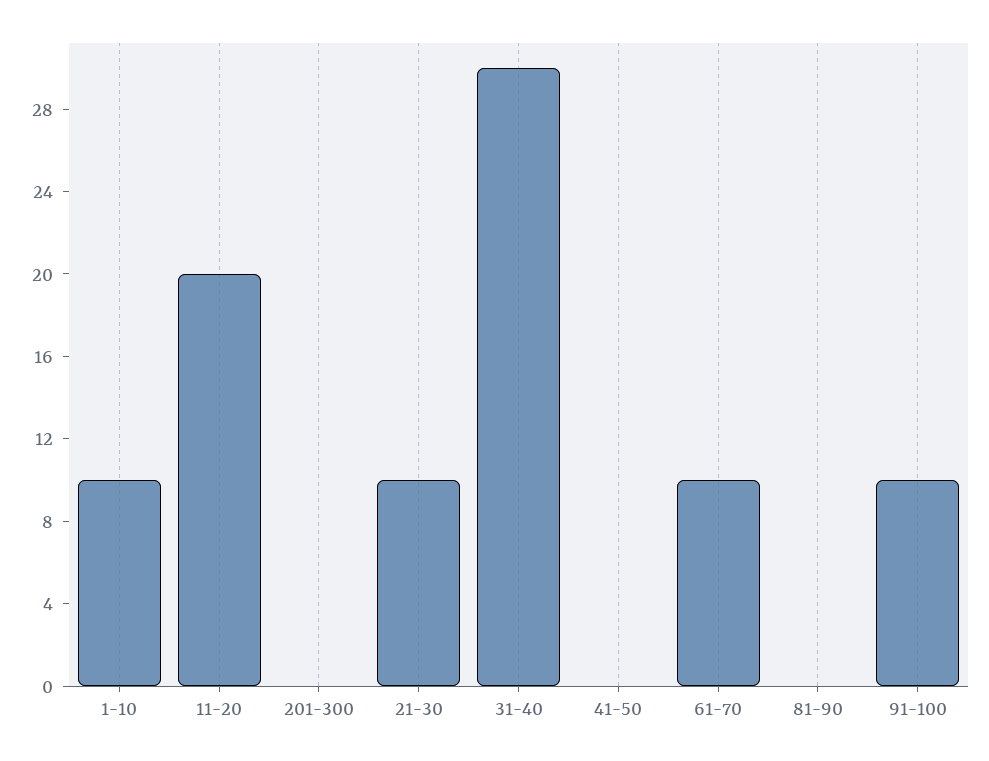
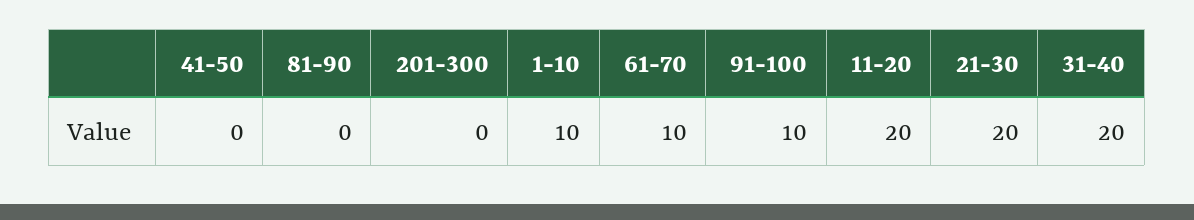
  {
    "1-10": 10,
    "11-20": 20,
    "201-300": 0,
-   "21-30": 10,
+   "21-30": 20,
-   "31-40": 30,
+   "31-40": 20,
    "41-50": 0,
    "61-70": 10,
    "81-90": 0,
    "91-100": 10
  }

